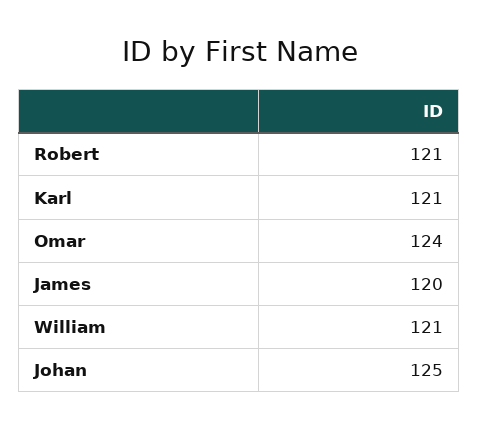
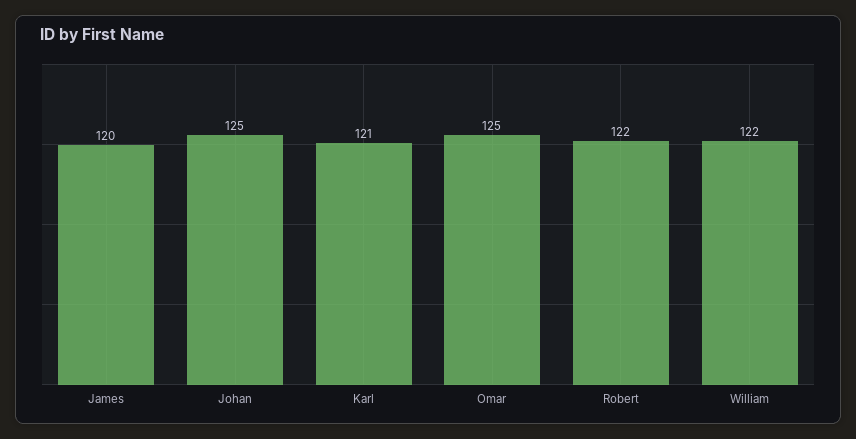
  {
-   "Robert": 121,
+   "Robert": 122,
    "Karl": 121,
-   "Omar": 124,
+   "Omar": 125,
    "James": 120,
-   "William": 121,
+   "William": 122,
    "Johan": 125
  }

